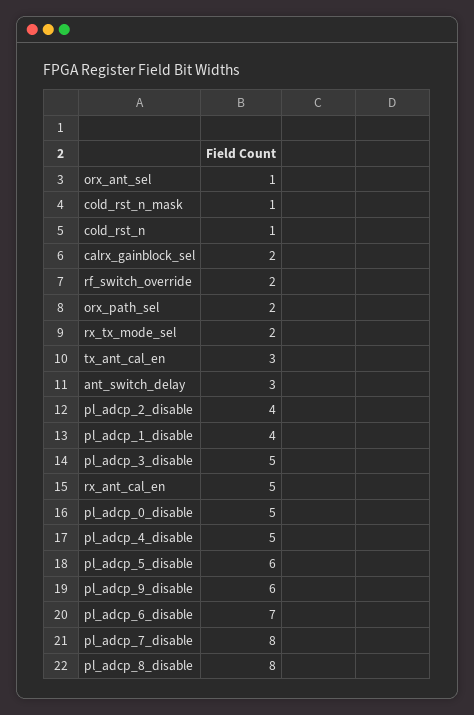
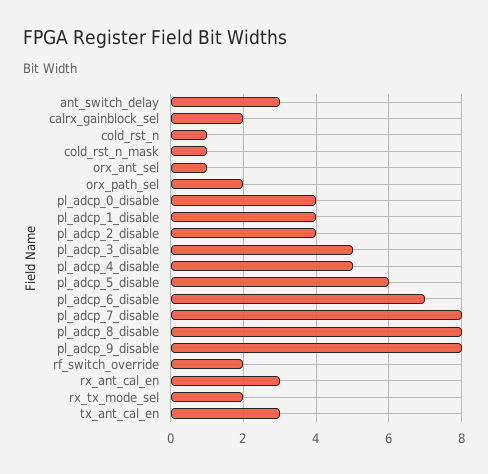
  {
    "orx_ant_sel": 1,
    "cold_rst_n_mask": 1,
    "cold_rst_n": 1,
    "calrx_gainblock_sel": 2,
    "rf_switch_override": 2,
    "orx_path_sel": 2,
    "rx_tx_mode_sel": 2,
    "tx_ant_cal_en": 3,
    "ant_switch_delay": 3,
    "pl_adcp_2_disable": 4,
    "pl_adcp_1_disable": 4,
    "pl_adcp_3_disable": 5,
-   "rx_ant_cal_en": 5,
+   "rx_ant_cal_en": 3,
-   "pl_adcp_0_disable": 5,
+   "pl_adcp_0_disable": 4,
    "pl_adcp_4_disable": 5,
    "pl_adcp_5_disable": 6,
-   "pl_adcp_9_disable": 6,
+   "pl_adcp_9_disable": 8,
    "pl_adcp_6_disable": 7,
    "pl_adcp_7_disable": 8,
    "pl_adcp_8_disable": 8
  }

